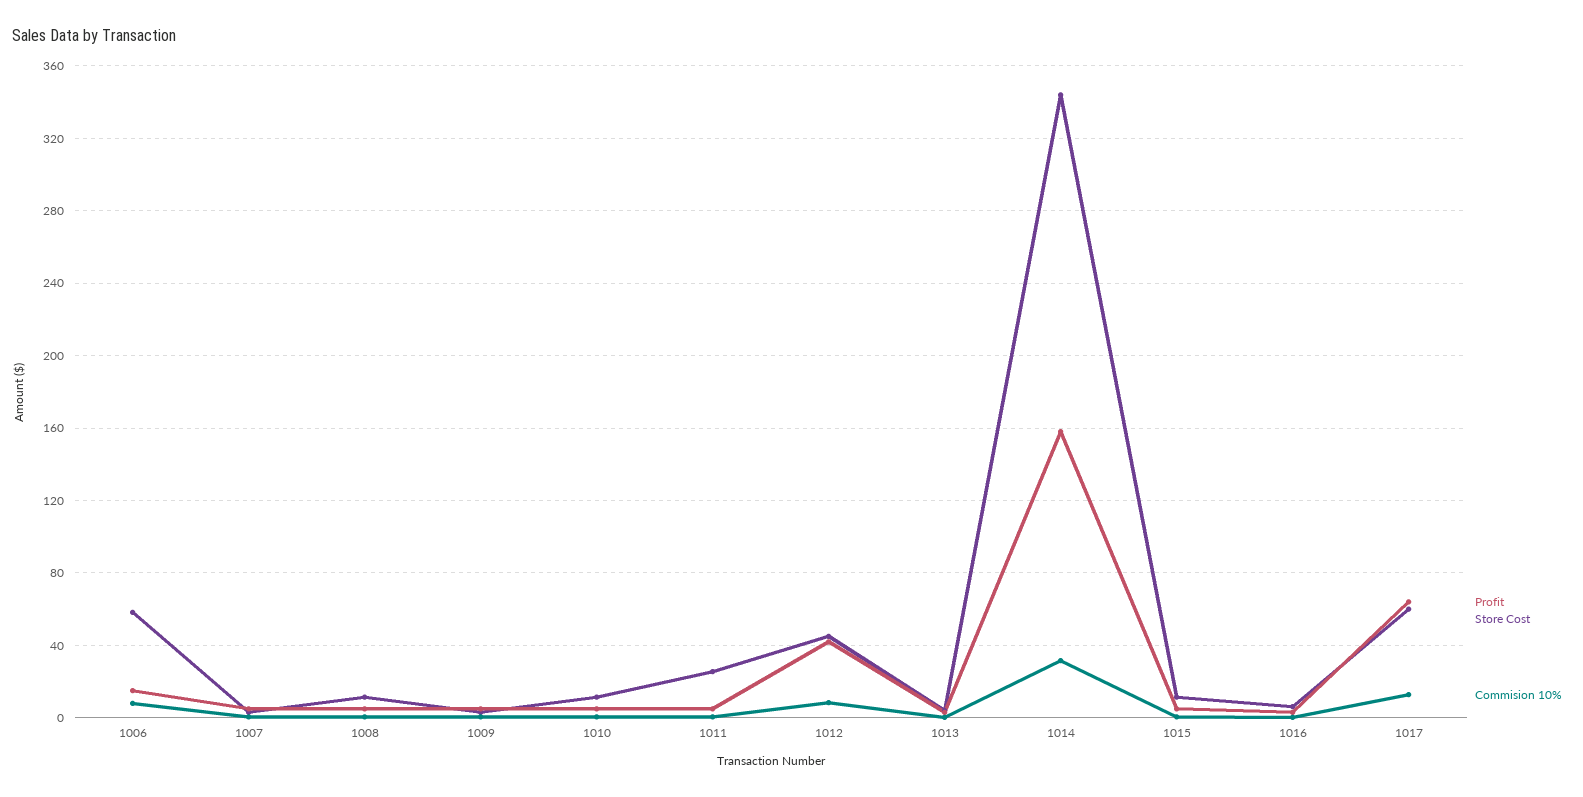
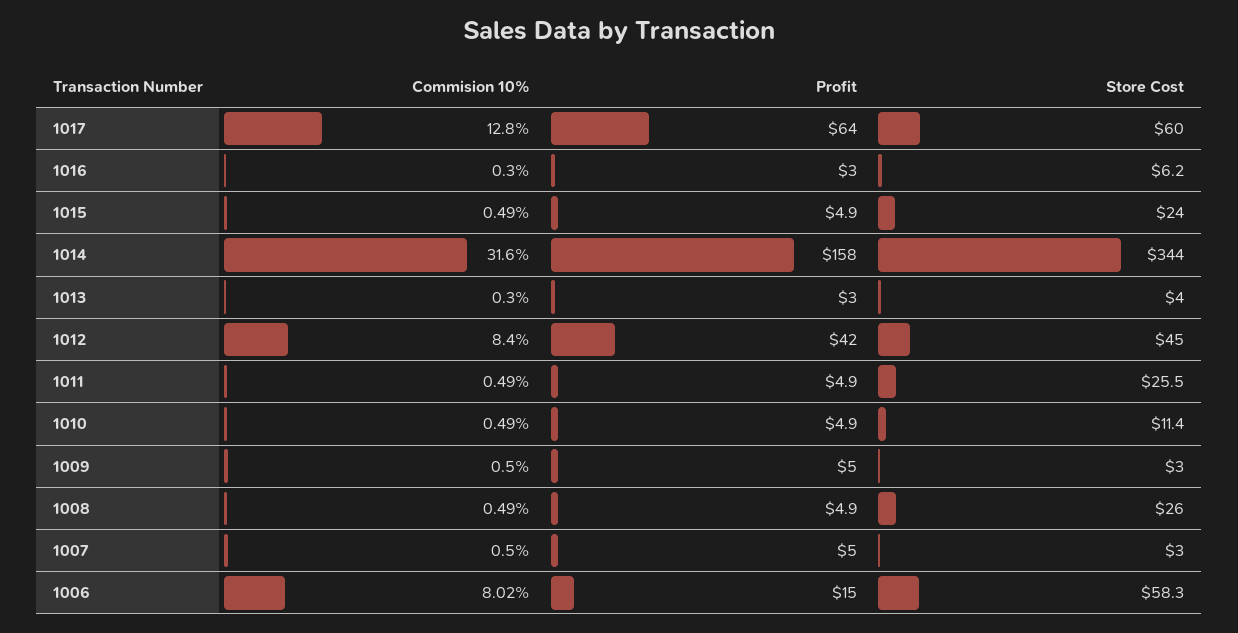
  {
    "Profit": {
      "1006": 15,
      "1007": 5,
      "1008": 4.9,
      "1009": 5,
      "1010": 4.9,
      "1011": 4.9,
      "1012": 42,
      "1013": 3,
      "1014": 158,
      "1015": 4.9,
      "1016": 3,
      "1017": 64
    },
    "Store Cost": {
      "1006": 58.3,
      "1007": 3,
-     "1008": 10,
+     "1008": 26,
      "1009": 3,
      "1010": 11.4,
      "1011": 25.5,
      "1012": 45,
      "1013": 4,
      "1014": 344,
-     "1015": 10,
+     "1015": 24,
      "1016": 6.2,
      "1017": 60
    },
    "Commision 10%": {
      "1006": 8.02,
      "1007": 0.5,
      "1008": 0.49,
      "1009": 0.5,
      "1010": 0.49,
      "1011": 0.49,
      "1012": 8.4,
      "1013": 0.3,
      "1014": 31.6,
      "1015": 0.49,
      "1016": 0.3,
      "1017": 12.8
    }
  }

